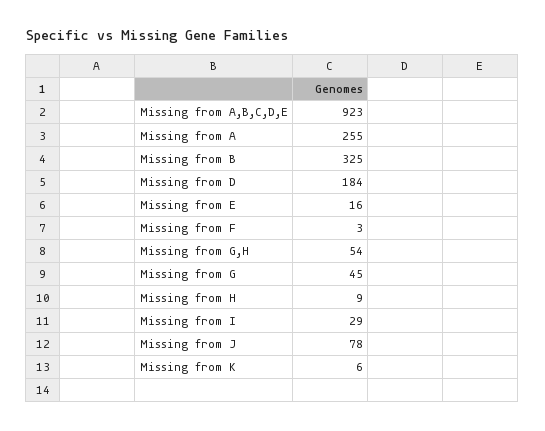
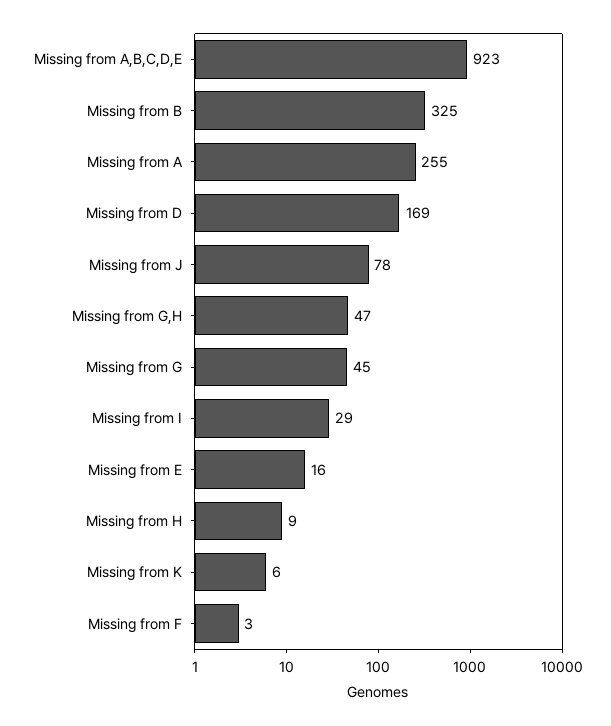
  {
    "Missing from A,B,C,D,E": 923,
    "Missing from A": 255,
    "Missing from B": 325,
-   "Missing from D": 184,
+   "Missing from D": 169,
    "Missing from E": 16,
    "Missing from F": 3,
-   "Missing from G,H": 54,
+   "Missing from G,H": 47,
    "Missing from G": 45,
    "Missing from H": 9,
    "Missing from I": 29,
    "Missing from J": 78,
    "Missing from K": 6
  }

